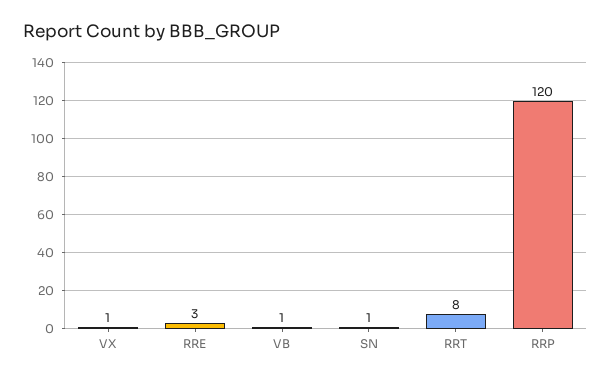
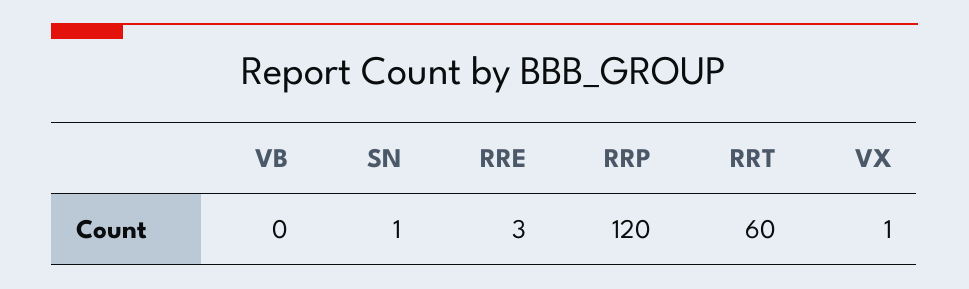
  {
    "VX": 1,
    "RRE": 3,
-   "VB": 1,
+   "VB": 0,
    "SN": 1,
-   "RRT": 8,
+   "RRT": 60,
    "RRP": 120
  }

